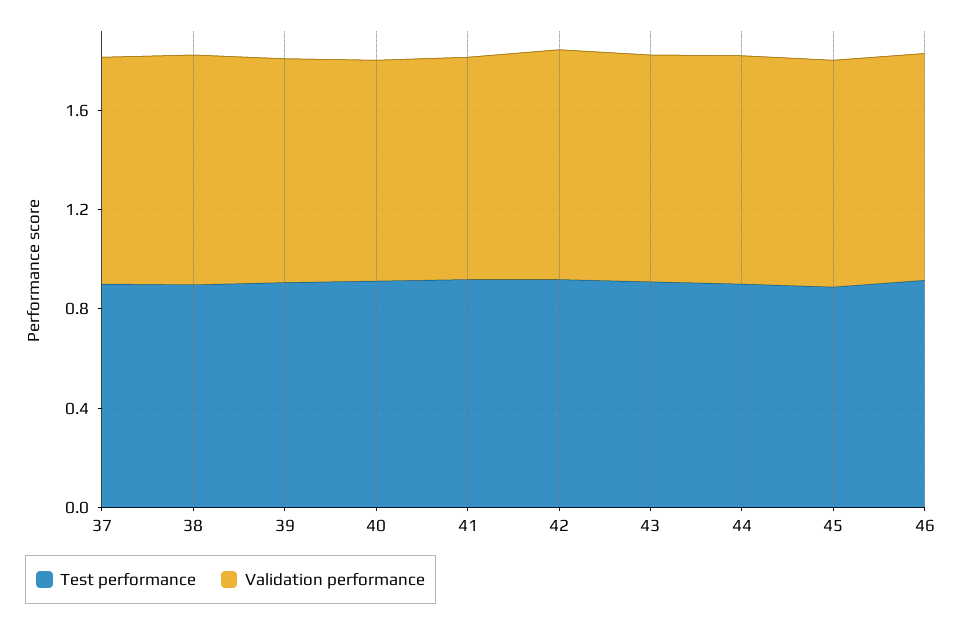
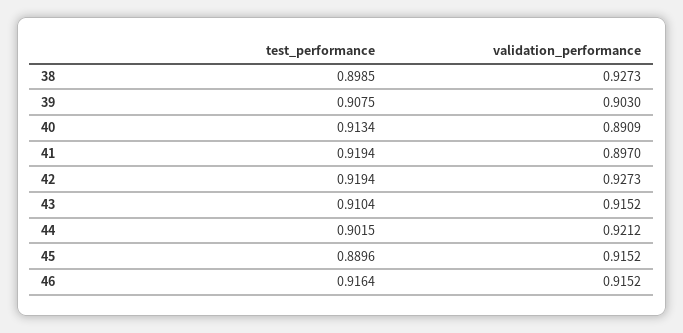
  {
    "Test performance": {
-     "37": 0.9,
      "38": 0.8985,
      "39": 0.9075,
      "40": 0.9134,
      "41": 0.9194,
      "42": 0.9194,
      "43": 0.9104,
      "44": 0.9015,
      "45": 0.8896,
      "46": 0.9164
    },
    "Validation performance": {
-     "37": 0.9,
      "38": 0.9273,
      "39": 0.903,
      "40": 0.8909,
      "41": 0.897,
      "42": 0.9273,
      "43": 0.9152,
      "44": 0.9212,
      "45": 0.9152,
      "46": 0.9152
    }
  }

